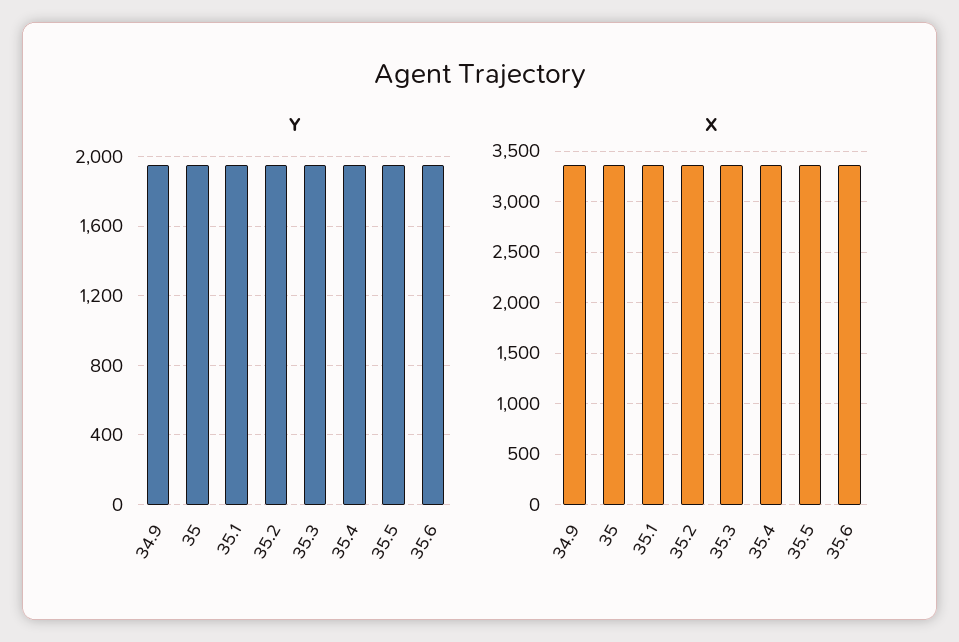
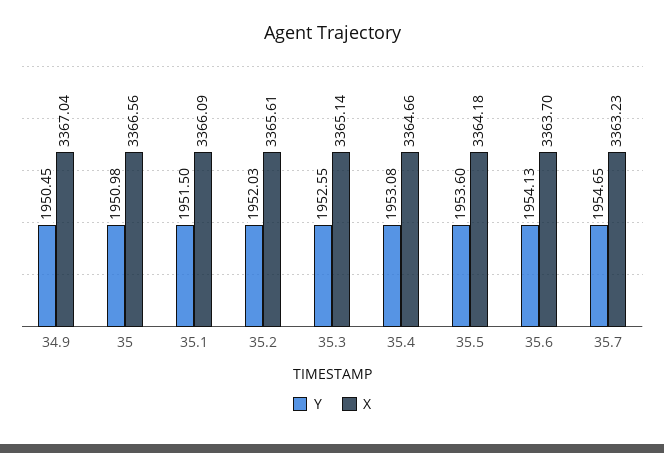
  {
    "Y": {
      "34.9": 1950.45,
      "35": 1950.98,
      "35.1": 1951.5,
      "35.2": 1952.03,
      "35.3": 1952.55,
      "35.4": 1953.08,
      "35.5": 1953.6,
-     "35.6": 1954.13
+     "35.6": 1954.13,
+     "35.7": 1954.65
    },
    "X": {
      "34.9": 3367.04,
      "35": 3366.56,
      "35.1": 3366.09,
      "35.2": 3365.61,
      "35.3": 3365.14,
      "35.4": 3364.66,
      "35.5": 3364.18,
-     "35.6": 3363.7
+     "35.6": 3363.7,
+     "35.7": 3363.23
    }
  }

